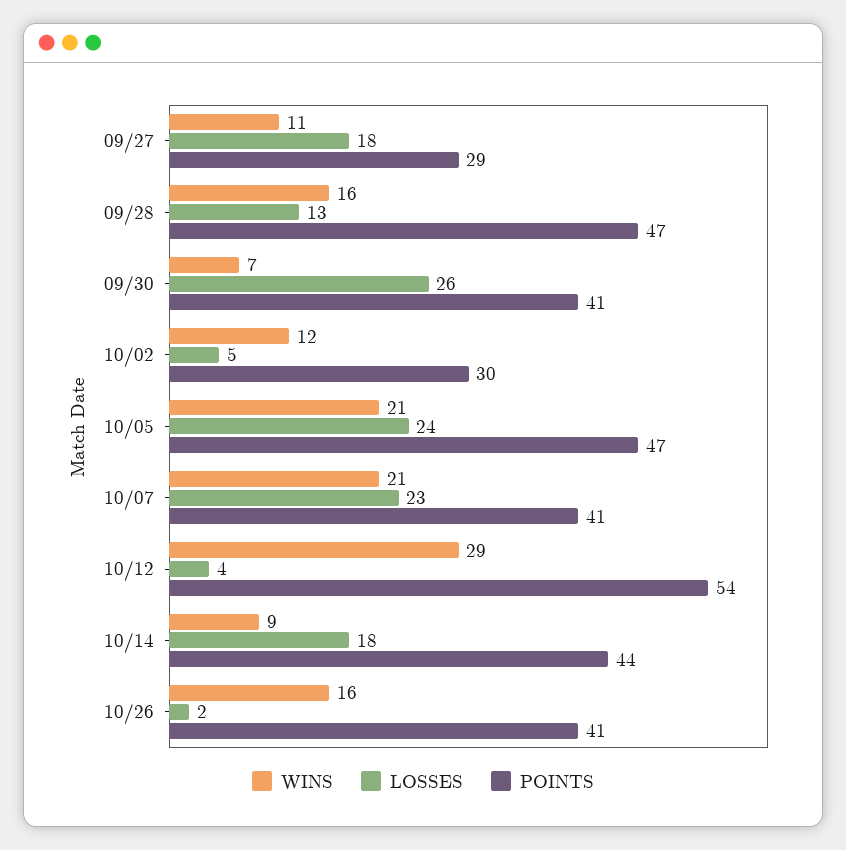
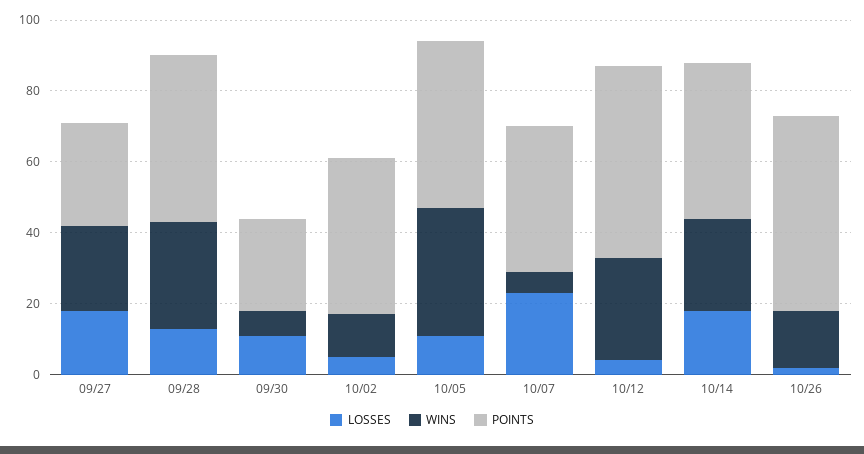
  {
    "WINS": {
-     "09/27": 11,
+     "09/27": 25,
-     "09/28": 16,
+     "09/28": 30,
      "09/30": 7,
      "10/02": 12,
-     "10/05": 21,
+     "10/05": 35,
-     "10/07": 21,
+     "10/07": 5,
      "10/12": 29,
-     "10/14": 9,
+     "10/14": 25,
      "10/26": 16
    },
    "LOSSES": {
      "09/27": 18,
      "09/28": 13,
-     "09/30": 26,
+     "09/30": 10,
      "10/02": 5,
-     "10/05": 24,
+     "10/05": 10,
      "10/07": 23,
      "10/12": 4,
      "10/14": 18,
      "10/26": 2
    },
    "POINTS": {
      "09/27": 29,
      "09/28": 47,
-     "09/30": 41,
+     "09/30": 25,
-     "10/02": 30,
+     "10/02": 45,
      "10/05": 47,
      "10/07": 41,
      "10/12": 54,
      "10/14": 44,
-     "10/26": 41
+     "10/26": 55
    }
  }

